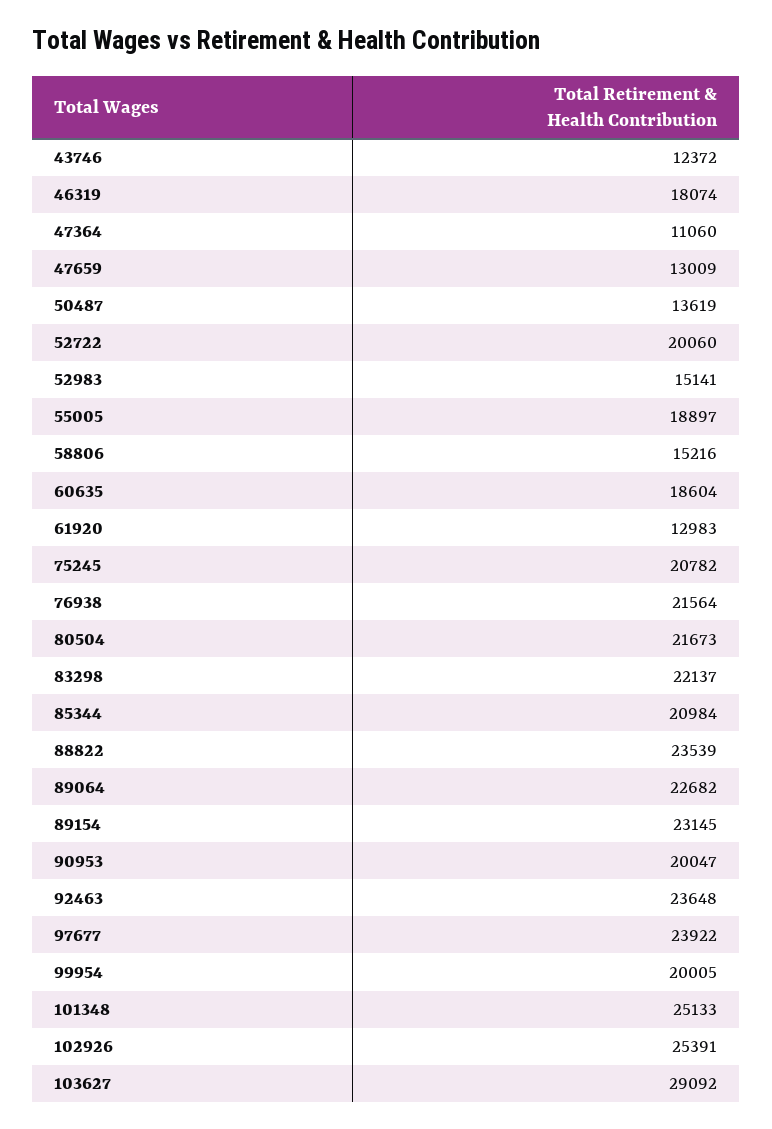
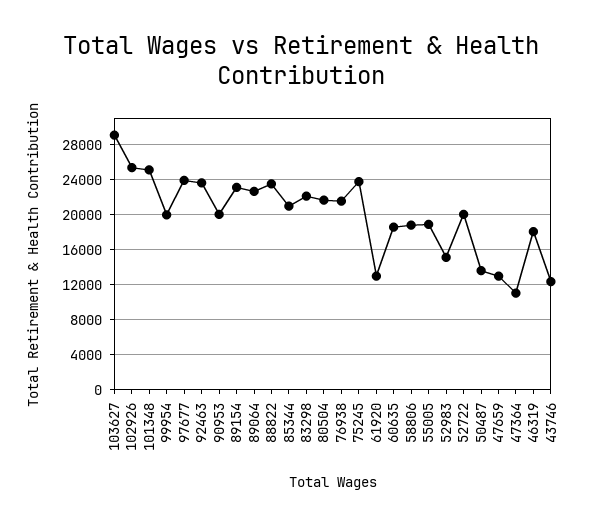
  {
    "43746": 12372,
    "46319": 18074,
    "47364": 11060,
    "47659": 13009,
    "50487": 13619,
    "52722": 20060,
    "52983": 15141,
    "55005": 18897,
-   "58806": 15216,
+   "58806": 19000,
    "60635": 18604,
    "61920": 12983,
-   "75245": 20782,
+   "75245": 24000,
    "76938": 21564,
    "80504": 21673,
    "83298": 22137,
    "85344": 20984,
    "88822": 23539,
    "89064": 22682,
    "89154": 23145,
    "90953": 20047,
    "92463": 23648,
    "97677": 23922,
    "99954": 20005,
    "101348": 25133,
    "102926": 25391,
    "103627": 29092
  }

